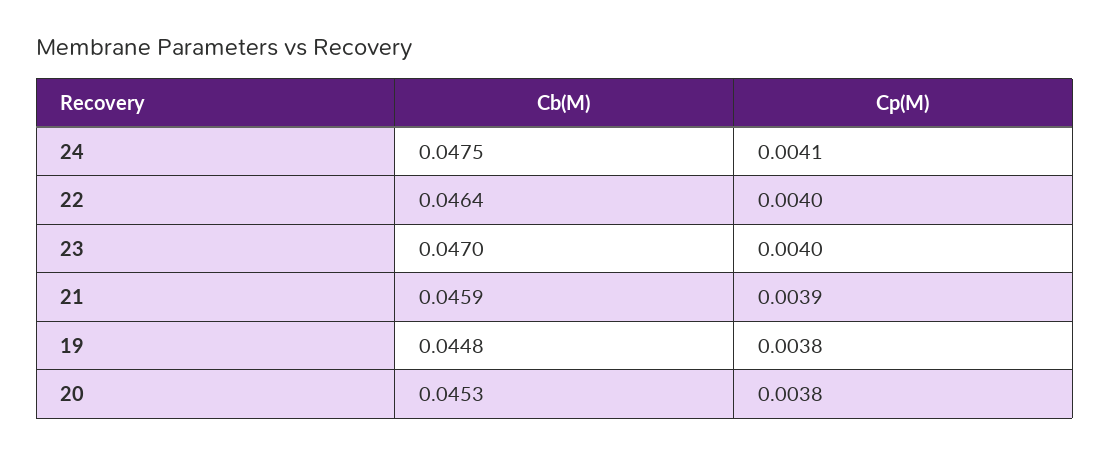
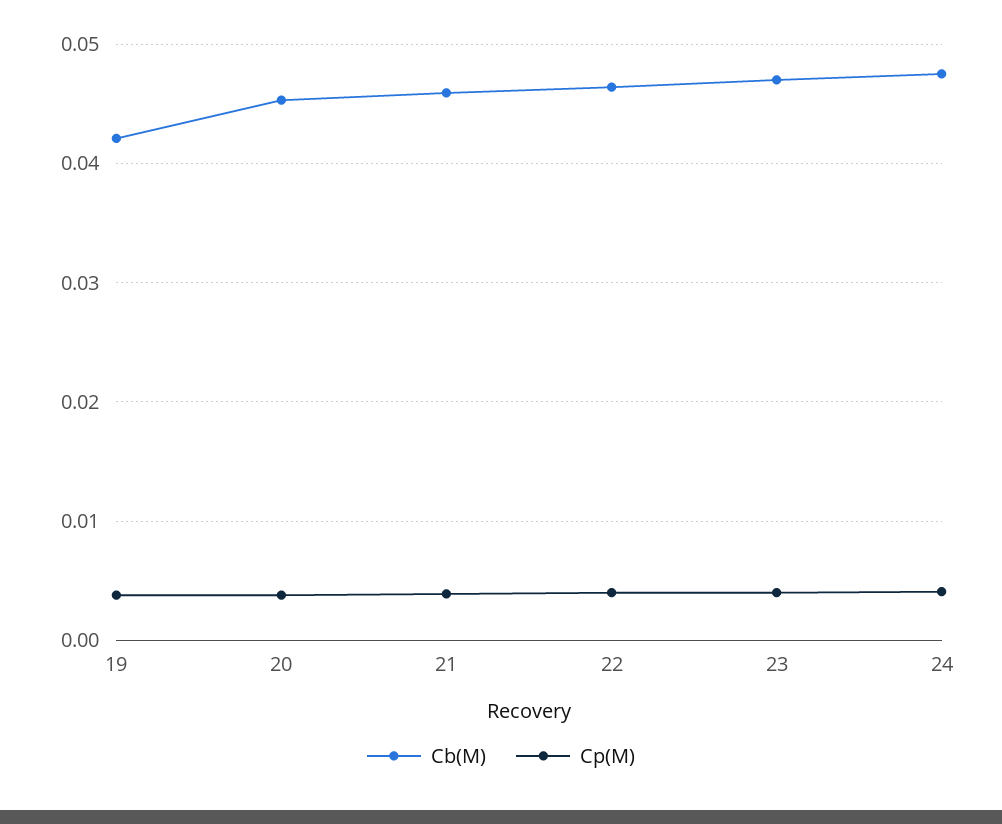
  {
    "Cb(M)": {
      "24": 0.0475,
      "22": 0.0464,
      "23": 0.047,
      "21": 0.0459,
-     "19": 0.0448,
+     "19": 0.042,
      "20": 0.0453
    },
    "Cp(M)": {
      "24": 0.0041,
      "22": 0.004,
      "23": 0.004,
      "21": 0.0039,
      "19": 0.0038,
      "20": 0.0038
    }
  }

